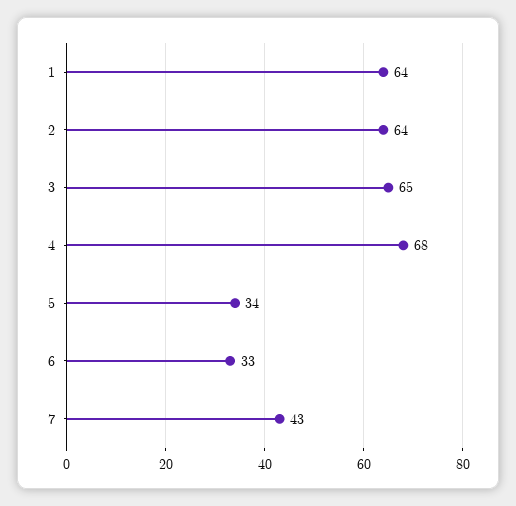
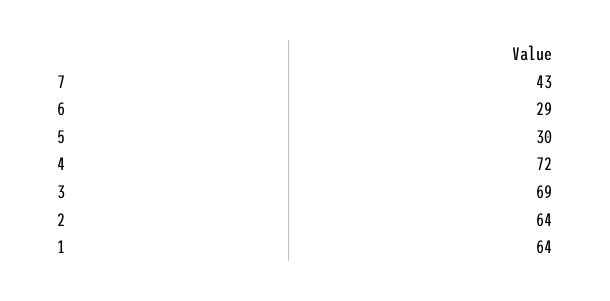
  {
    "1": 64,
    "2": 64,
-   "3": 65,
+   "3": 69,
-   "4": 68,
+   "4": 72,
-   "5": 34,
+   "5": 30,
-   "6": 33,
+   "6": 29,
    "7": 43
  }

